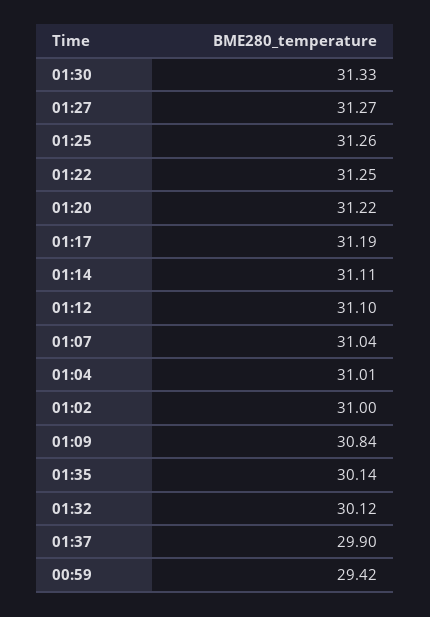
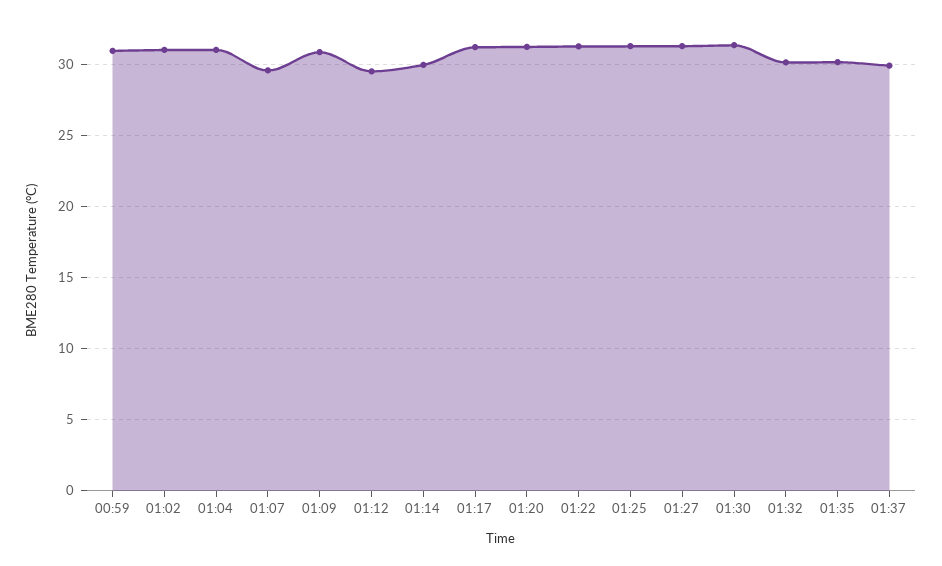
  {
    "01:30": 31.33,
    "01:27": 31.27,
    "01:25": 31.26,
    "01:22": 31.25,
    "01:20": 31.22,
    "01:17": 31.19,
-   "01:14": 31.11,
+   "01:14": 30,
-   "01:12": 31.1,
+   "01:12": 29.5,
-   "01:07": 31.04,
+   "01:07": 29.5,
    "01:04": 31.01,
    "01:02": 31,
    "01:09": 30.84,
    "01:35": 30.14,
    "01:32": 30.12,
    "01:37": 29.9,
-   "00:59": 29.42
+   "00:59": 31
  }

